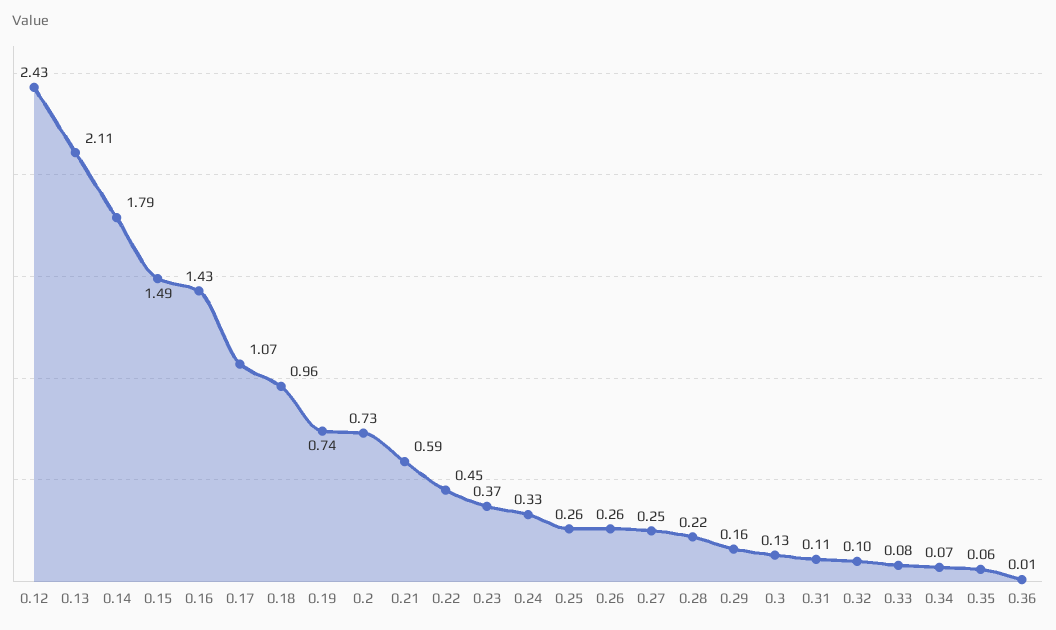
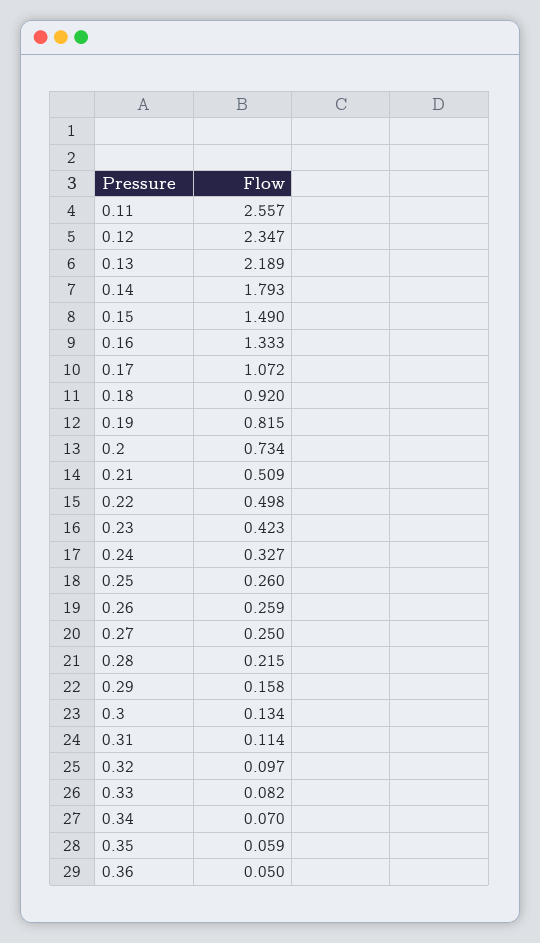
  {
-   "0.12": 2.43,
+   "0.12": 2.347,
-   "0.13": 2.11,
+   "0.13": 2.189,
    "0.14": 1.793,
    "0.15": 1.49,
-   "0.16": 1.43,
+   "0.16": 1.333,
    "0.17": 1.072,
-   "0.18": 0.96,
+   "0.18": 0.92,
-   "0.19": 0.74,
+   "0.19": 0.815,
    "0.2": 0.734,
-   "0.21": 0.59,
+   "0.21": 0.509,
-   "0.22": 0.45,
+   "0.22": 0.498,
-   "0.23": 0.37,
+   "0.23": 0.423,
    "0.24": 0.327,
    "0.25": 0.26,
    "0.26": 0.259,
    "0.27": 0.25,
    "0.28": 0.215,
    "0.29": 0.158,
    "0.3": 0.134,
    "0.31": 0.114,
    "0.32": 0.097,
    "0.33": 0.082,
    "0.34": 0.07,
    "0.35": 0.059,
-   "0.36": 0.01
+   "0.36": 0.05,
+   "0.11": 2.557
  }

